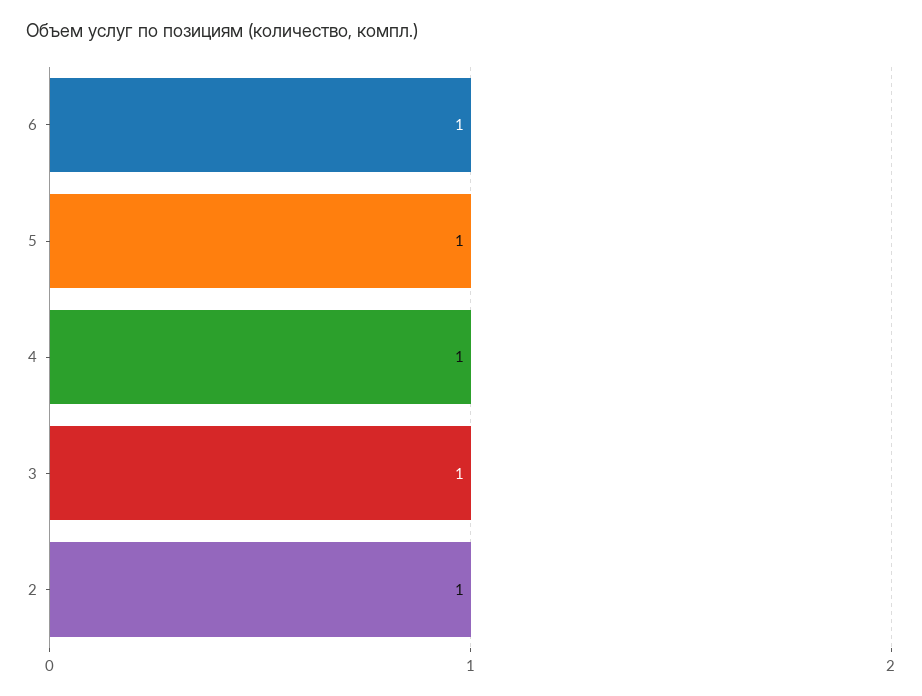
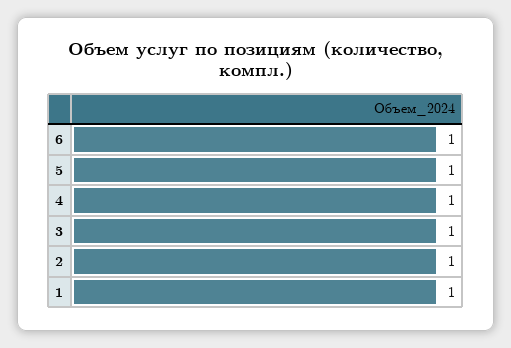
  {
    "6": 1,
    "5": 1,
    "4": 1,
    "3": 1,
-   "2": 1
+   "2": 1,
+   "1": 1
  }

